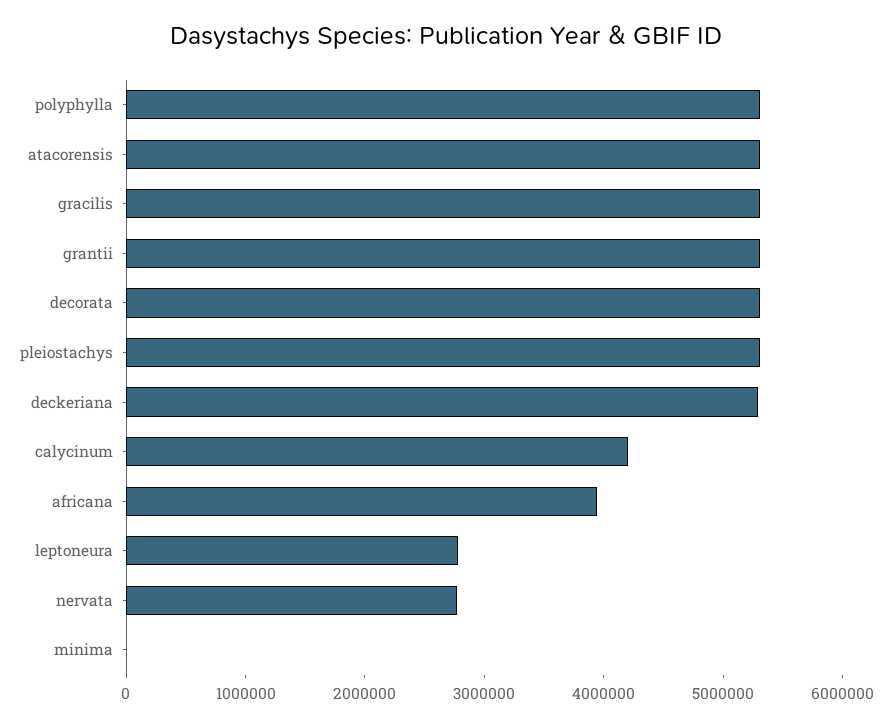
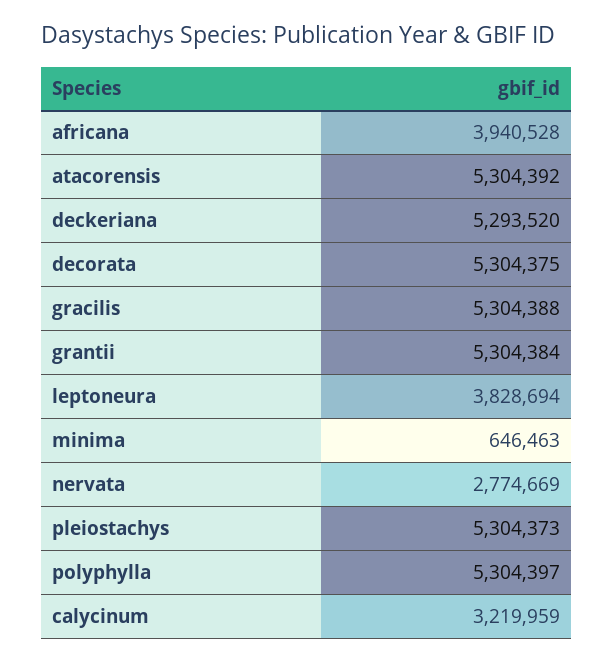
  {
    "polyphylla": 5304397,
    "atacorensis": 5304392,
    "gracilis": 5304388,
    "grantii": 5304384,
    "decorata": 5304375,
    "pleiostachys": 5304373,
    "deckeriana": 5293520,
-   "calycinum": 4200000,
+   "calycinum": 3219959,
    "africana": 3940528,
-   "leptoneura": 2800000,
+   "leptoneura": 3828694,
    "nervata": 2774669,
-   "minima": 0
+   "minima": 646463
  }

